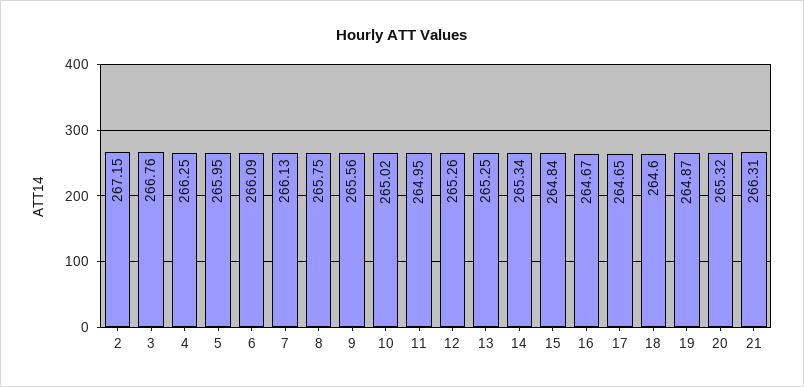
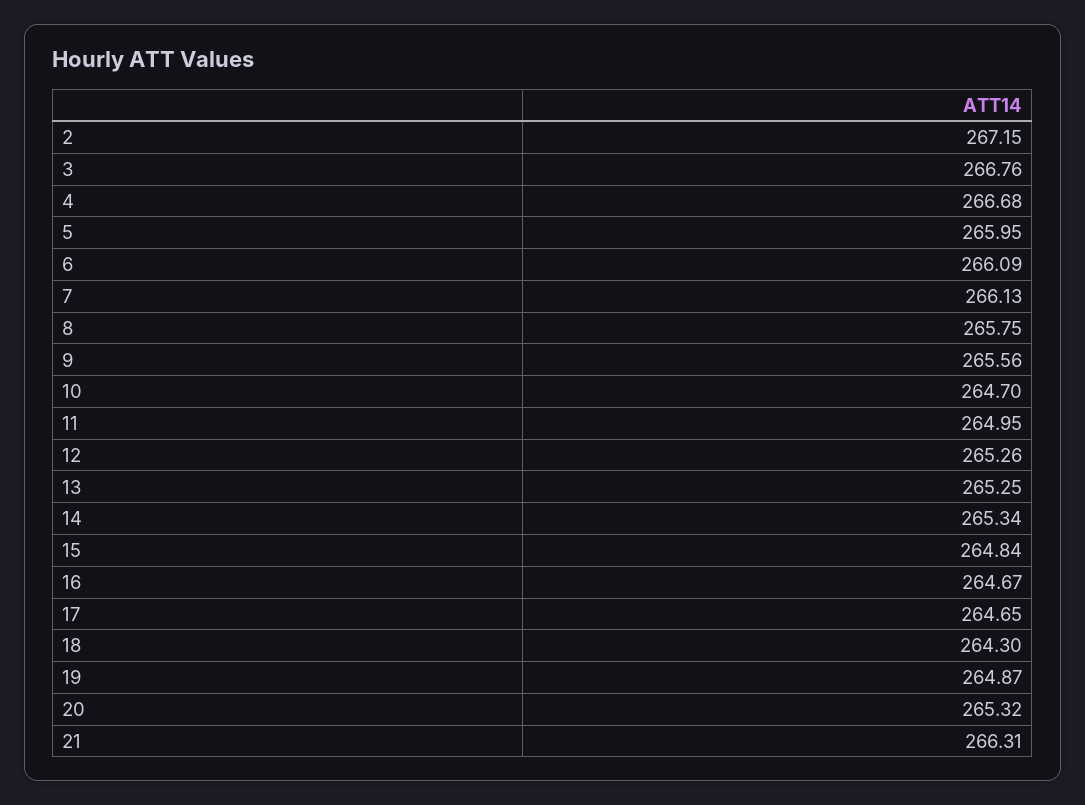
  {
    "2": 267.15,
    "3": 266.76,
-   "4": 266.25,
+   "4": 266.68,
    "5": 265.95,
    "6": 266.09,
    "7": 266.13,
    "8": 265.75,
    "9": 265.56,
-   "10": 265.02,
+   "10": 264.7,
    "11": 264.95,
    "12": 265.26,
    "13": 265.25,
    "14": 265.34,
    "15": 264.84,
    "16": 264.67,
    "17": 264.65,
-   "18": 264.6,
+   "18": 264.3,
    "19": 264.87,
    "20": 265.32,
    "21": 266.31
  }

